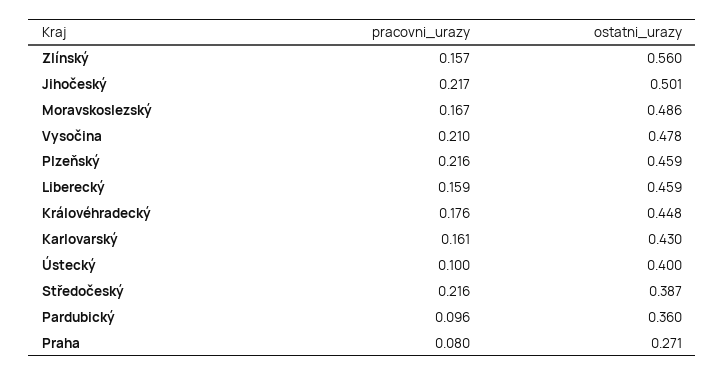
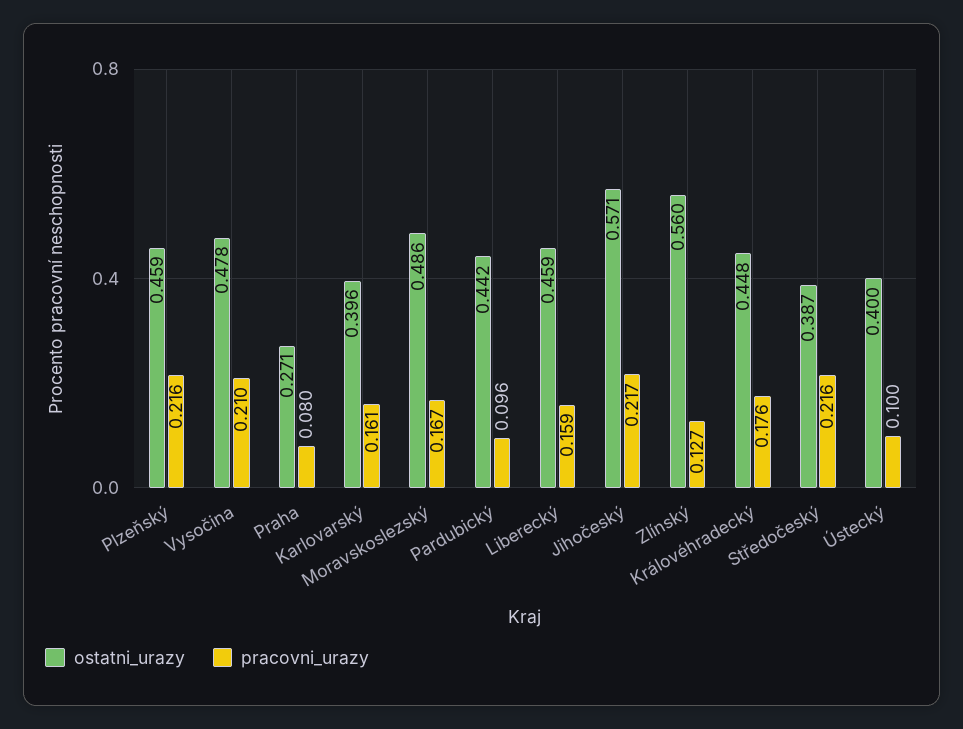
  {
    "pracovni_urazy": {
-     "Zlínský": 0.157,
+     "Zlínský": 0.127,
      "Jihočeský": 0.217,
      "Moravskoslezský": 0.167,
      "Vysočina": 0.21,
      "Plzeňský": 0.216,
      "Liberecký": 0.159,
      "Královéhradecký": 0.176,
      "Karlovarský": 0.161,
      "Ústecký": 0.1,
      "Středočeský": 0.216,
      "Pardubický": 0.096,
      "Praha": 0.08
    },
    "ostatni_urazy": {
      "Zlínský": 0.56,
-     "Jihočeský": 0.501,
+     "Jihočeský": 0.571,
      "Moravskoslezský": 0.486,
      "Vysočina": 0.478,
      "Plzeňský": 0.459,
      "Liberecký": 0.459,
      "Královéhradecký": 0.448,
-     "Karlovarský": 0.43,
+     "Karlovarský": 0.396,
      "Ústecký": 0.4,
      "Středočeský": 0.387,
-     "Pardubický": 0.36,
+     "Pardubický": 0.442,
      "Praha": 0.271
    }
  }

